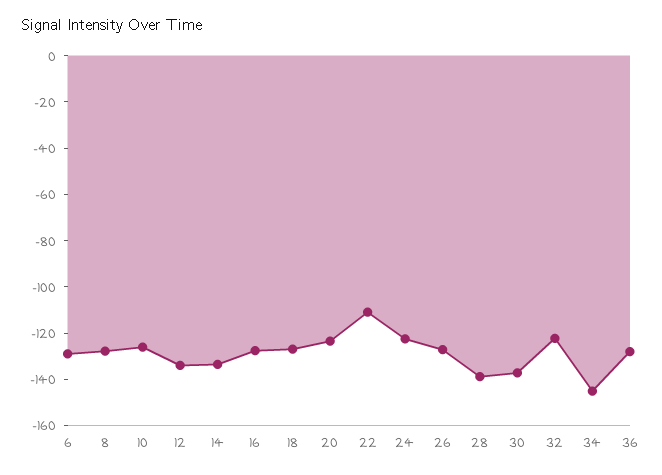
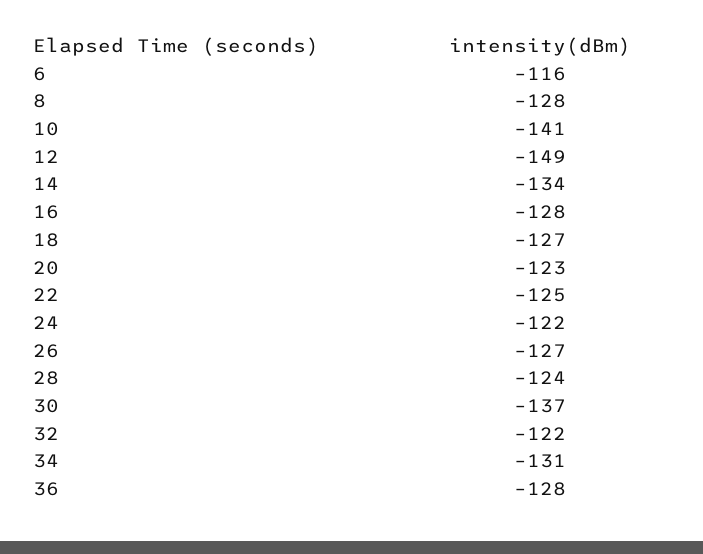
  {
-   "6": -130,
+   "6": -116,
    "8": -128,
-   "10": -125,
+   "10": -141,
-   "12": -135,
+   "12": -149,
    "14": -134,
    "16": -128,
    "18": -127,
    "20": -123,
-   "22": -110,
+   "22": -125,
    "24": -122,
    "26": -127,
-   "28": -140,
+   "28": -124,
    "30": -137,
    "32": -122,
-   "34": -145,
+   "34": -131,
    "36": -128
  }

